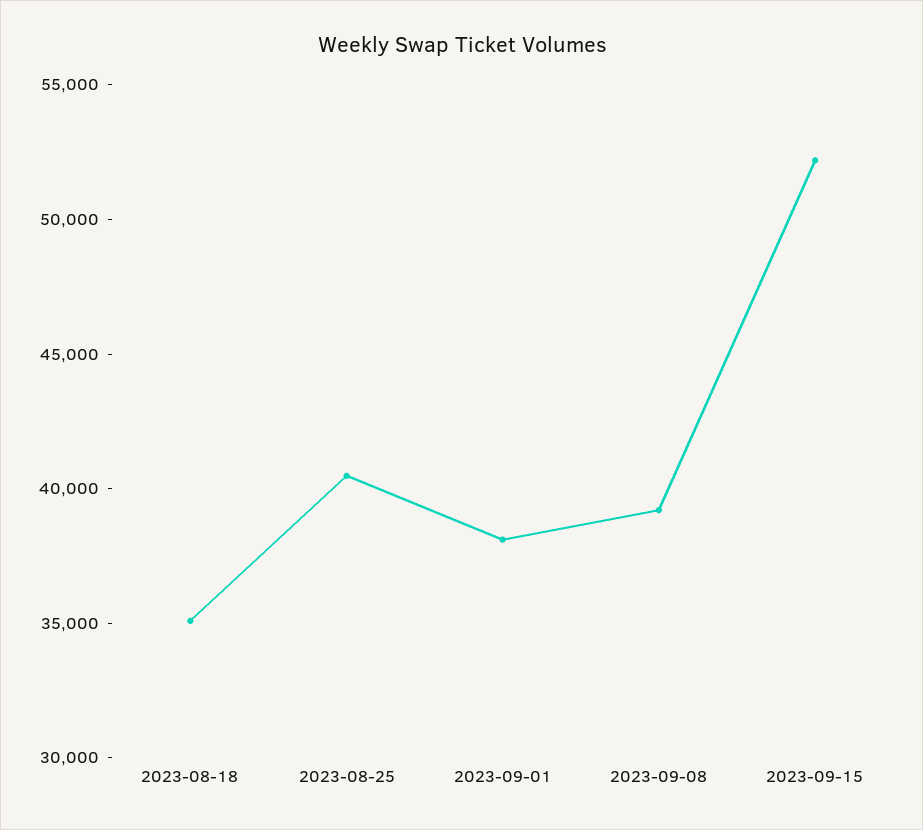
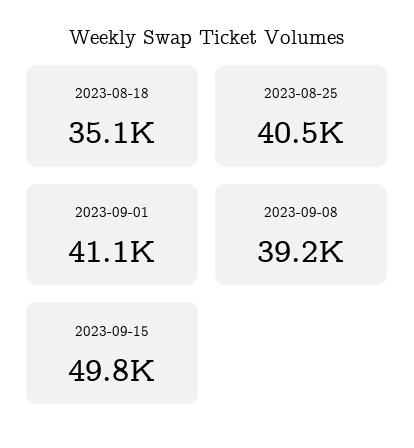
  {
    "2023-08-18": 35100,
    "2023-08-25": 40500,
-   "2023-09-01": 38000,
+   "2023-09-01": 41100,
    "2023-09-08": 39200,
-   "2023-09-15": 52000
+   "2023-09-15": 49800
  }

